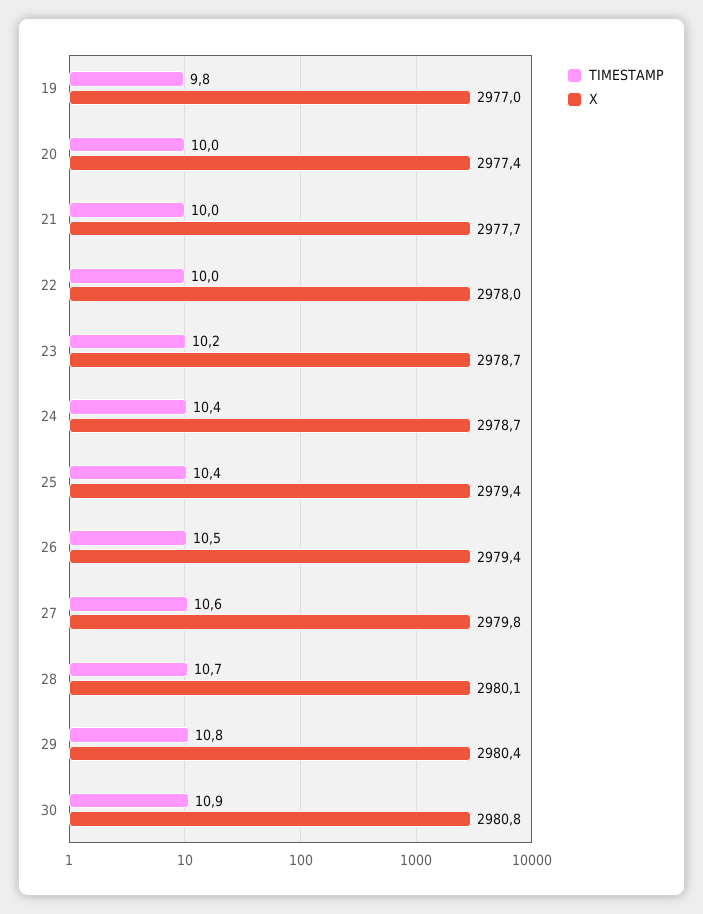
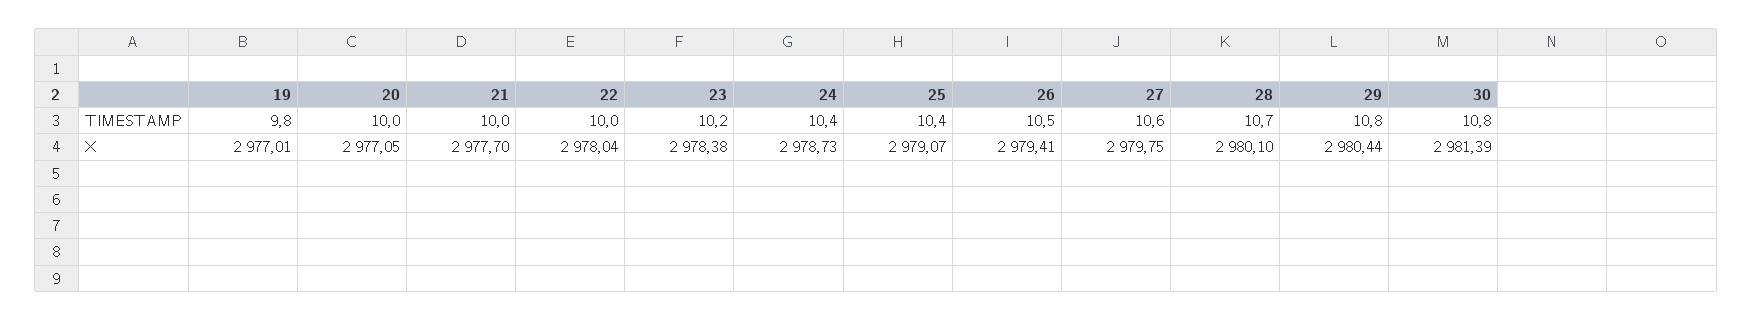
  {
    "TIMESTAMP": {
      "19": 9.8,
      "20": 10,
      "21": 10,
      "22": 10,
      "23": 10.2,
      "24": 10.4,
      "25": 10.4,
      "26": 10.5,
      "27": 10.6,
      "28": 10.7,
      "29": 10.8,
-     "30": 10.9
+     "30": 10.8
    },
    "X": {
      "19": 2977.01,
-     "20": 2977.4,
+     "20": 2977.05,
      "21": 2977.7,
      "22": 2978.04,
-     "23": 2978.7,
+     "23": 2978.38,
      "24": 2978.73,
-     "25": 2979.4,
+     "25": 2979.07,
      "26": 2979.41,
      "27": 2979.75,
      "28": 2980.1,
      "29": 2980.44,
-     "30": 2980.8
+     "30": 2981.39
    }
  }

